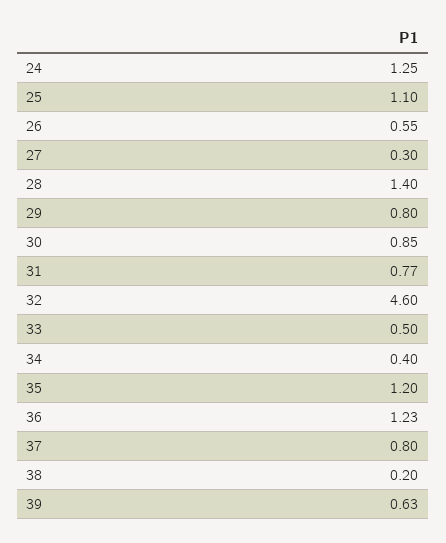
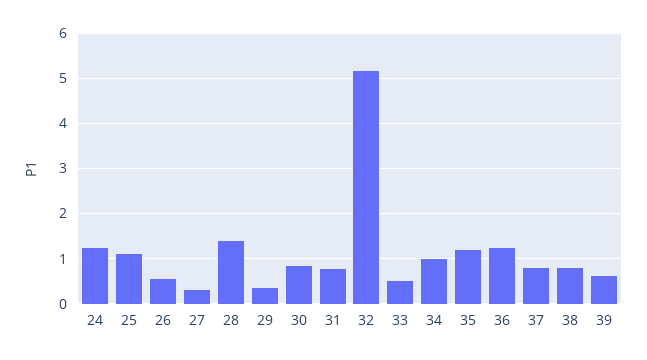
  {
    "24": 1.25,
    "25": 1.1,
    "26": 0.55,
    "27": 0.3,
    "28": 1.4,
-   "29": 0.8,
+   "29": 0.4,
    "30": 0.85,
    "31": 0.77,
-   "32": 4.6,
+   "32": 5.2,
    "33": 0.5,
-   "34": 0.4,
+   "34": 1,
    "35": 1.2,
    "36": 1.23,
    "37": 0.8,
-   "38": 0.2,
+   "38": 0.8,
    "39": 0.63
  }

